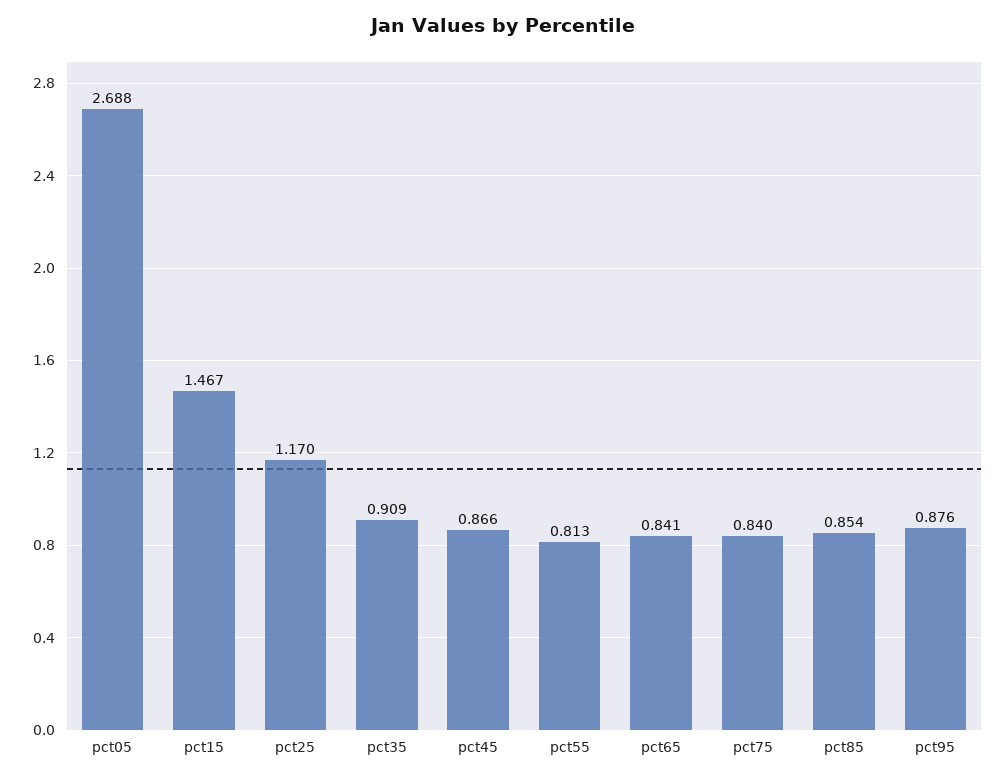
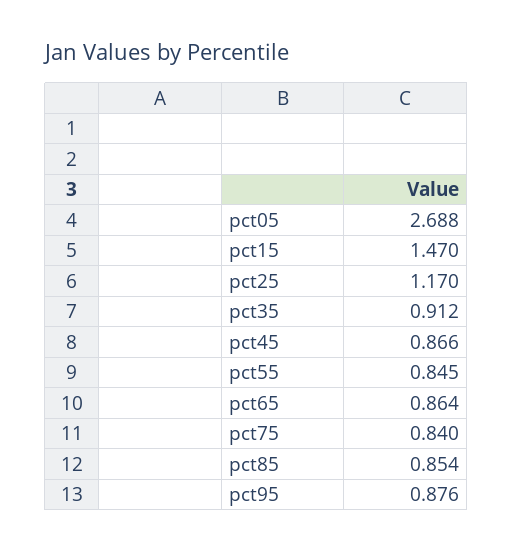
  {
    "pct05": 2.688,
-   "pct15": 1.467,
+   "pct15": 1.47,
    "pct25": 1.17,
-   "pct35": 0.909,
+   "pct35": 0.912,
    "pct45": 0.866,
-   "pct55": 0.813,
+   "pct55": 0.845,
-   "pct65": 0.841,
+   "pct65": 0.864,
    "pct75": 0.84,
    "pct85": 0.854,
    "pct95": 0.876
  }

